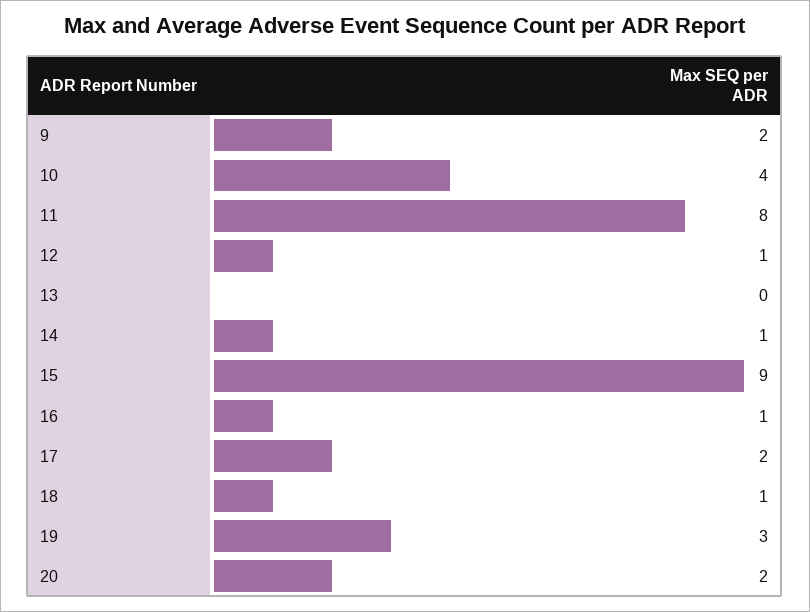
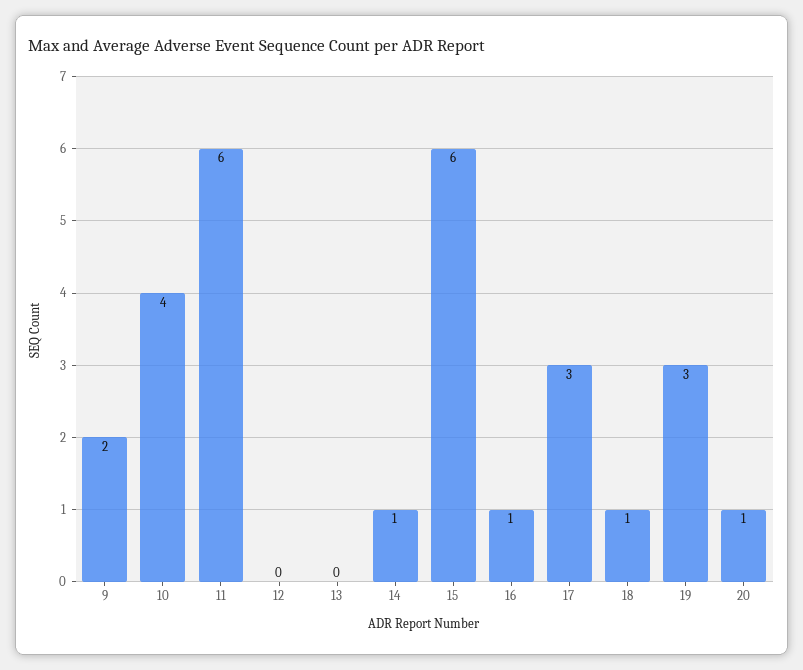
  {
    "9": 2,
    "10": 4,
-   "11": 8,
+   "11": 6,
-   "12": 1,
+   "12": 0,
    "13": 0,
    "14": 1,
-   "15": 9,
+   "15": 6,
    "16": 1,
-   "17": 2,
+   "17": 3,
    "18": 1,
    "19": 3,
-   "20": 2
+   "20": 1
  }

